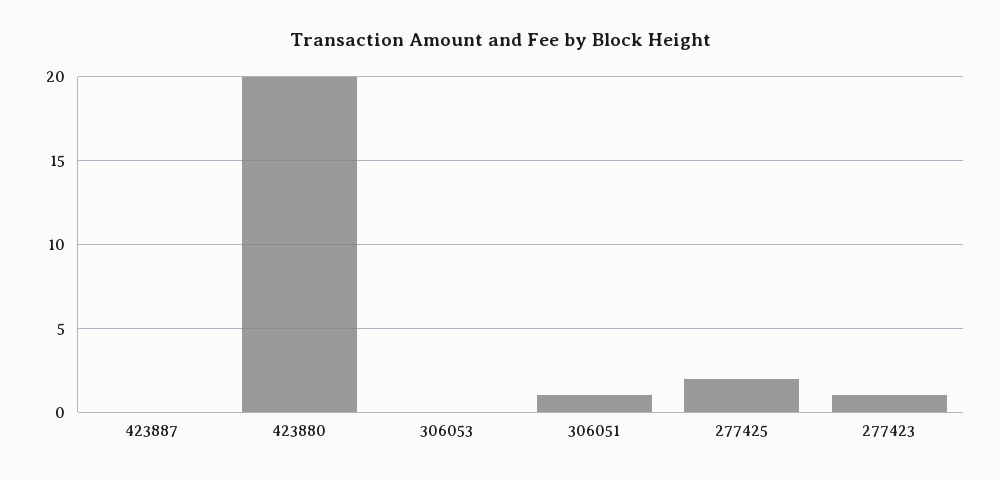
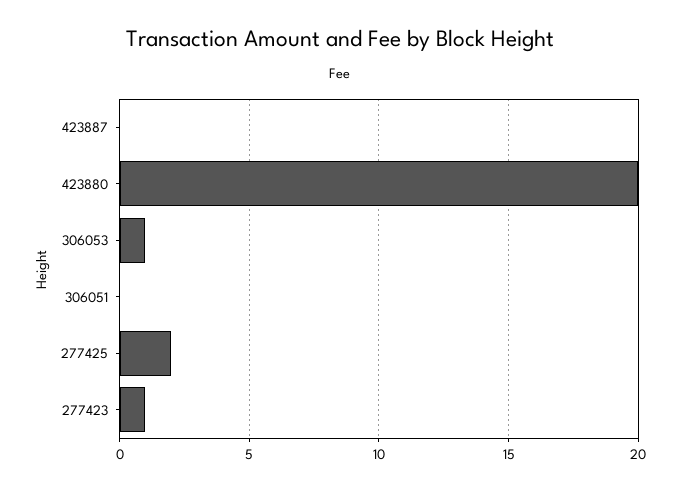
  {
    "423887": 0,
    "423880": 20,
-   "306053": 0,
+   "306053": 1,
-   "306051": 1,
+   "306051": 0,
    "277425": 2,
    "277423": 1
  }

